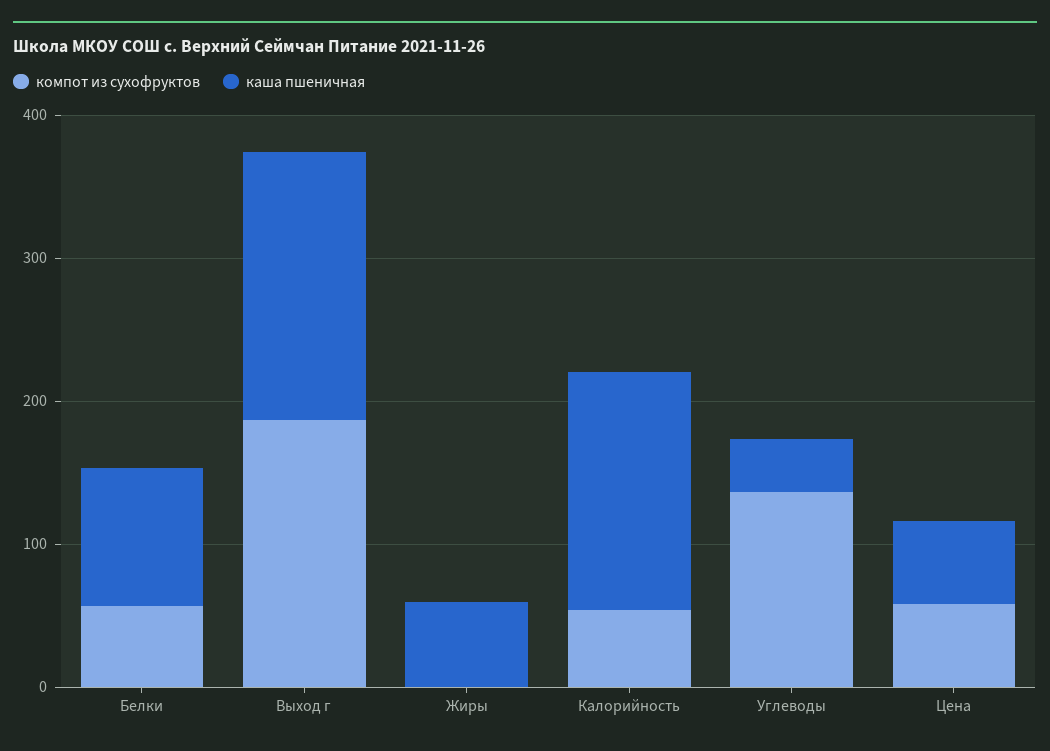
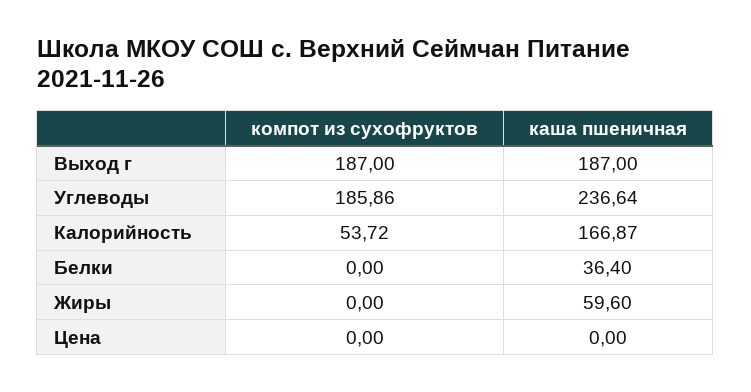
  {
    "компот из сухофруктов": {
-     "Белки": 60,
+     "Белки": 0,
      "Выход г": 187,
      "Жиры": 0,
      "Калорийность": 53.72,
-     "Углеводы": 140,
+     "Углеводы": 185.86,
-     "Цена": 60
+     "Цена": 0
    },
    "каша пшеничная": {
-     "Белки": 100,
+     "Белки": 36.4,
      "Выход г": 187,
      "Жиры": 59.6,
      "Калорийность": 166.87,
-     "Углеводы": 40,
+     "Углеводы": 236.64,
-     "Цена": 60
+     "Цена": 0
    }
  }

